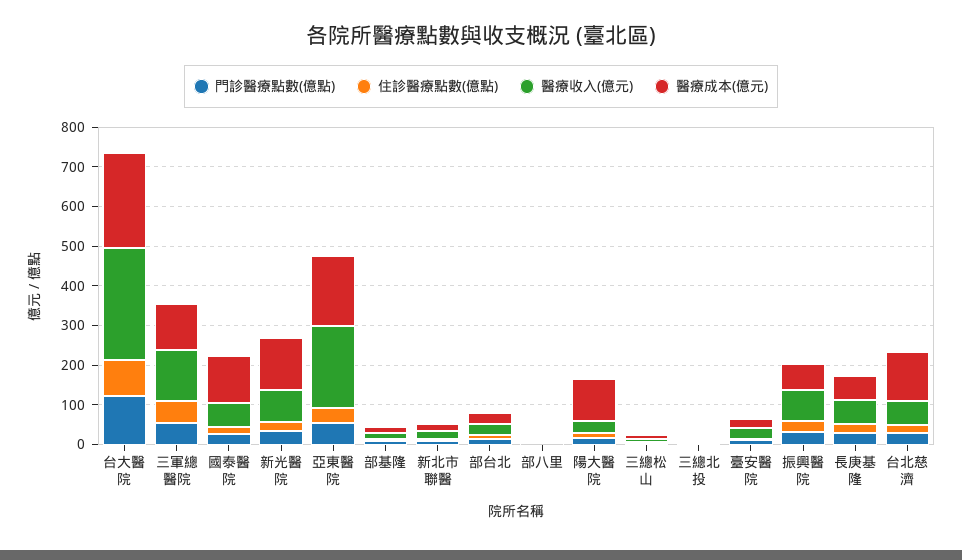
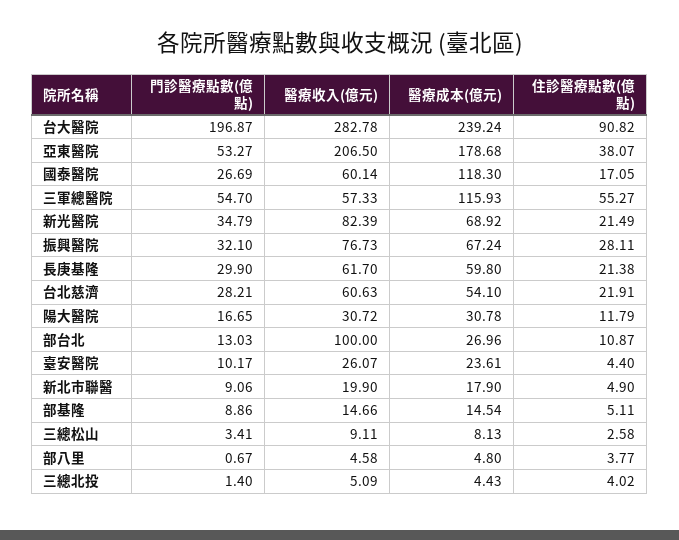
  {
    "門診醫療點數(億點)": {
-     "台大醫院": 125,
+     "台大醫院": 196.87,
      "三軍總醫院": 54.7,
      "國泰醫院": 26.69,
      "新光醫院": 34.79,
      "亞東醫院": 53.27,
      "部基隆": 8.86,
      "新北市聯醫": 9.06,
      "部台北": 13.03,
      "部八里": 0.67,
      "陽大醫院": 16.65,
      "三總松山": 3.41,
      "三總北投": 1.4,
      "臺安醫院": 10.17,
      "振興醫院": 32.1,
      "長庚基隆": 29.9,
      "台北慈濟": 28.21
    },
    "住診醫療點數(億點)": {
      "台大醫院": 90.82,
      "三軍總醫院": 55.27,
      "國泰醫院": 17.05,
      "新光醫院": 21.49,
      "亞東醫院": 38.07,
      "部基隆": 5.11,
      "新北市聯醫": 4.9,
      "部台北": 10.87,
      "部八里": 3.77,
      "陽大醫院": 11.79,
      "三總松山": 2.58,
      "三總北投": 4.02,
      "臺安醫院": 4.4,
      "振興醫院": 28.11,
      "長庚基隆": 21.38,
      "台北慈濟": 21.91
    },
    "醫療收入(億元)": {
      "台大醫院": 282.78,
-     "三軍總醫院": 125,
+     "三軍總醫院": 57.33,
      "國泰醫院": 60.14,
      "新光醫院": 82.39,
      "亞東醫院": 206.5,
      "部基隆": 14.66,
      "新北市聯醫": 19.9,
-     "部台北": 25,
+     "部台北": 100,
      "部八里": 4.58,
      "陽大醫院": 30.72,
      "三總松山": 9.11,
      "三總北投": 5.09,
      "臺安醫院": 26.07,
      "振興醫院": 76.73,
      "長庚基隆": 61.7,
      "台北慈濟": 60.63
    },
    "醫療成本(億元)": {
      "台大醫院": 239.24,
      "三軍總醫院": 115.93,
      "國泰醫院": 118.3,
-     "新光醫院": 125,
+     "新光醫院": 68.92,
      "亞東醫院": 178.68,
      "部基隆": 14.54,
      "新北市聯醫": 17.9,
      "部台北": 26.96,
      "部八里": 4.8,
-     "陽大醫院": 100,
+     "陽大醫院": 30.78,
      "三總松山": 8.13,
      "三總北投": 4.43,
      "臺安醫院": 23.61,
      "振興醫院": 67.24,
      "長庚基隆": 59.8,
-     "台北慈濟": 125
+     "台北慈濟": 54.1
    }
  }

